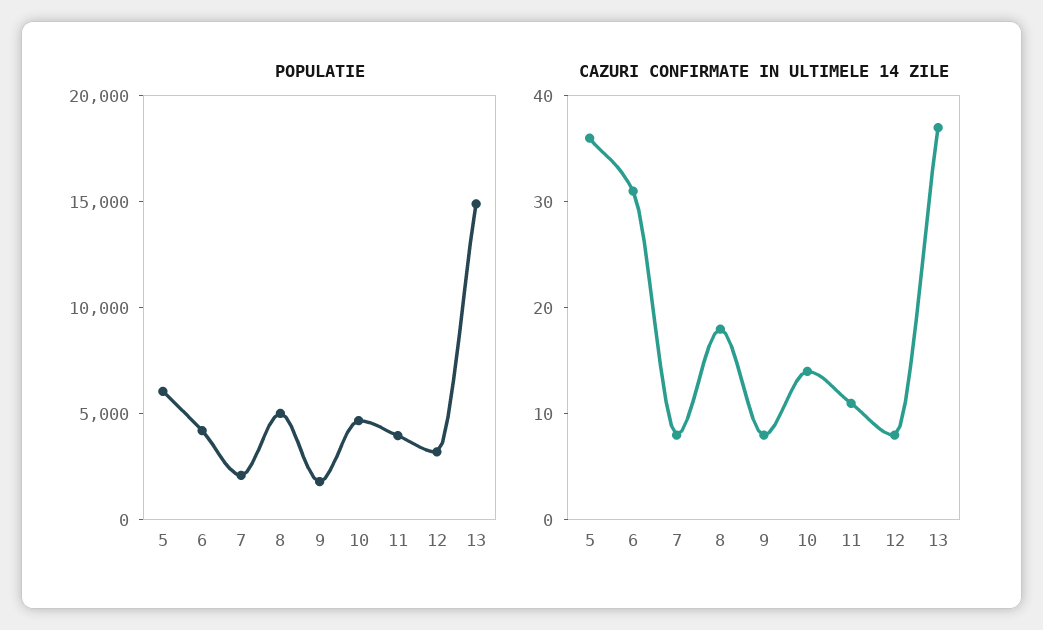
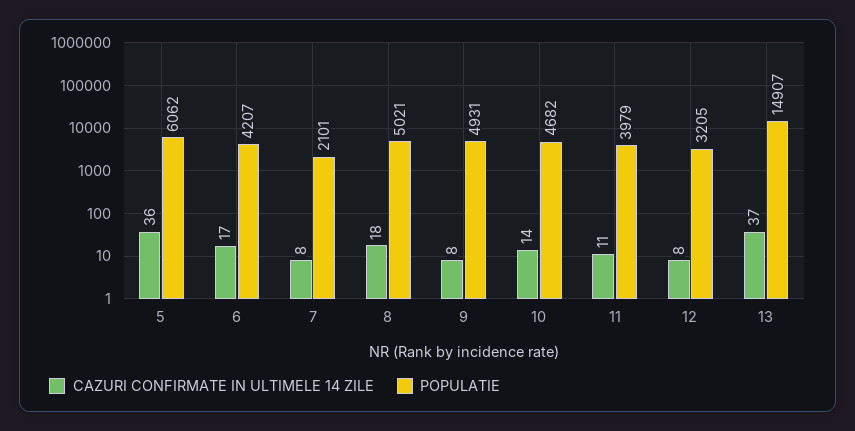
  {
    "POPULATIE": {
      "5": 6062,
      "6": 4207,
      "7": 2101,
      "8": 5021,
-     "9": 2000,
+     "9": 4931,
      "10": 4682,
      "11": 3979,
      "12": 3205,
      "13": 14907
    },
    "CAZURI CONFIRMATE IN ULTIMELE 14 ZILE": {
      "5": 36,
-     "6": 31,
+     "6": 17,
      "7": 8,
      "8": 18,
      "9": 8,
      "10": 14,
      "11": 11,
      "12": 8,
      "13": 37
    }
  }

